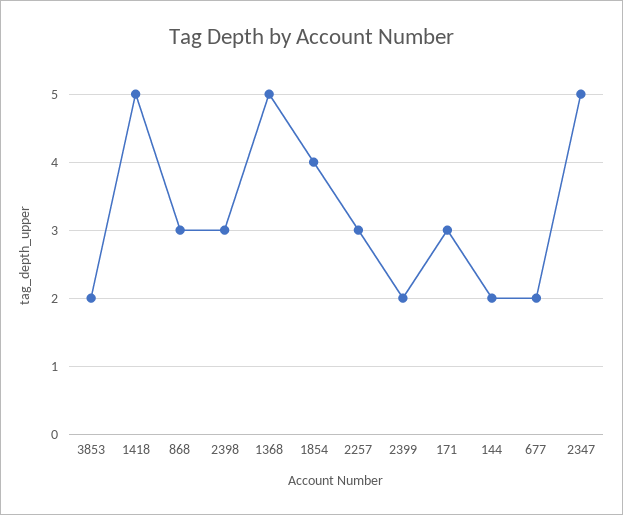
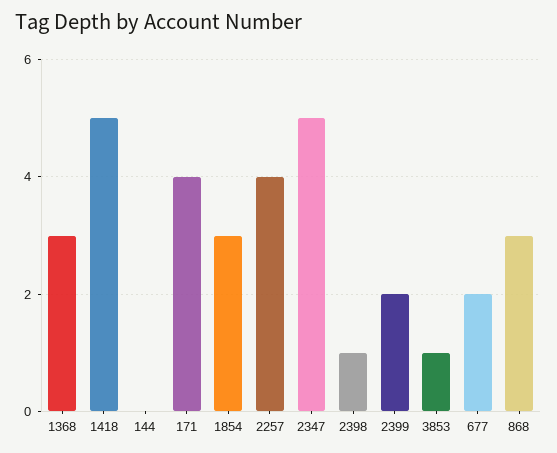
  {
-   "3853": 2,
+   "3853": 1,
    "1418": 5,
    "868": 3,
-   "2398": 3,
+   "2398": 1,
-   "1368": 5,
+   "1368": 3,
-   "1854": 4,
+   "1854": 3,
-   "2257": 3,
+   "2257": 4,
    "2399": 2,
-   "171": 3,
+   "171": 4,
-   "144": 2,
+   "144": 0,
    "677": 2,
    "2347": 5
  }

